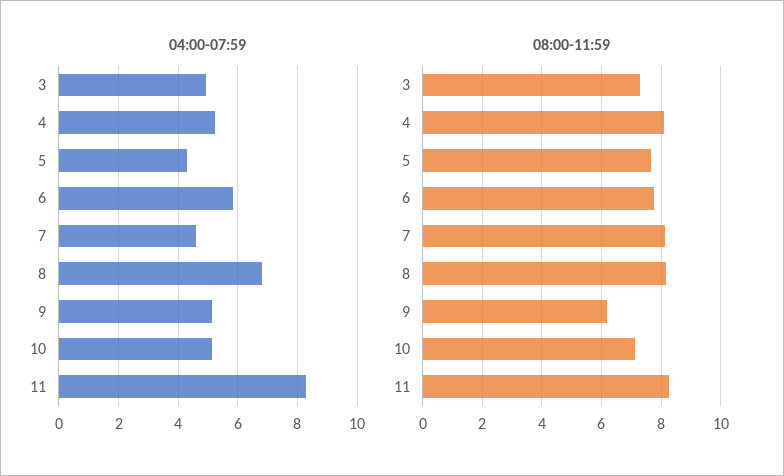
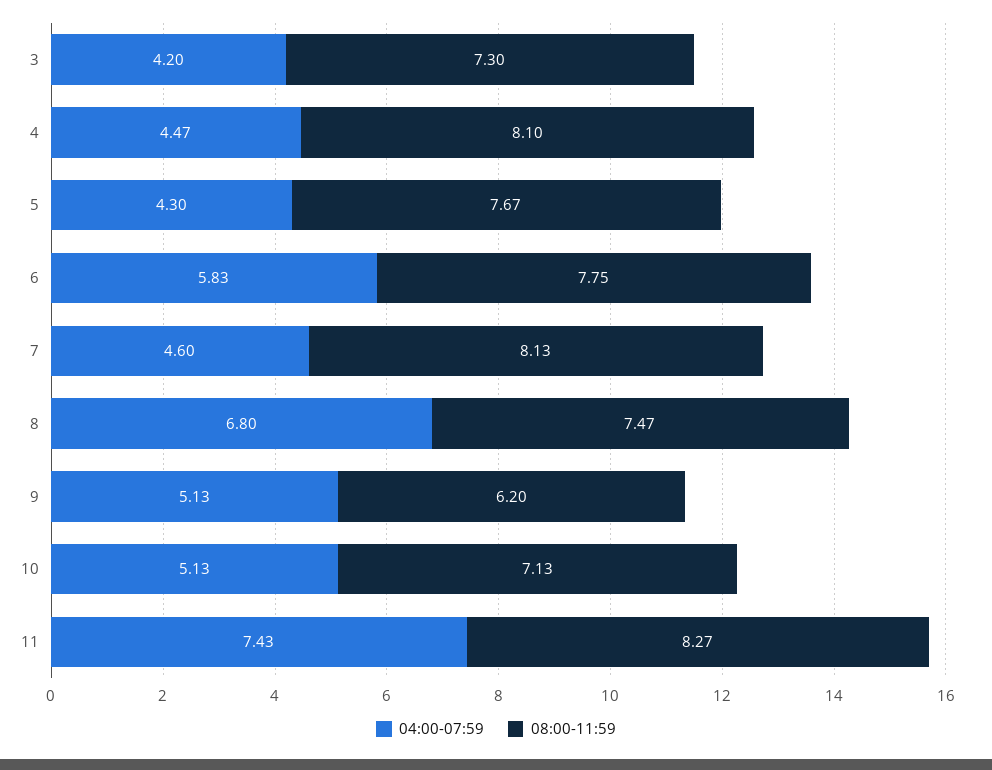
  {
    "04:00-07:59": {
-     "3": 5,
+     "3": 4.2,
-     "4": 5.25,
+     "4": 4.47,
      "5": 4.3,
      "6": 5.83,
      "7": 4.6,
      "8": 6.8,
      "9": 5.13,
      "10": 5.13,
-     "11": 8.25
+     "11": 7.43
    },
    "08:00-11:59": {
      "3": 7.3,
      "4": 8.1,
      "5": 7.67,
      "6": 7.75,
      "7": 8.13,
-     "8": 8.25,
+     "8": 7.47,
      "9": 6.2,
      "10": 7.13,
      "11": 8.27
    }
  }

